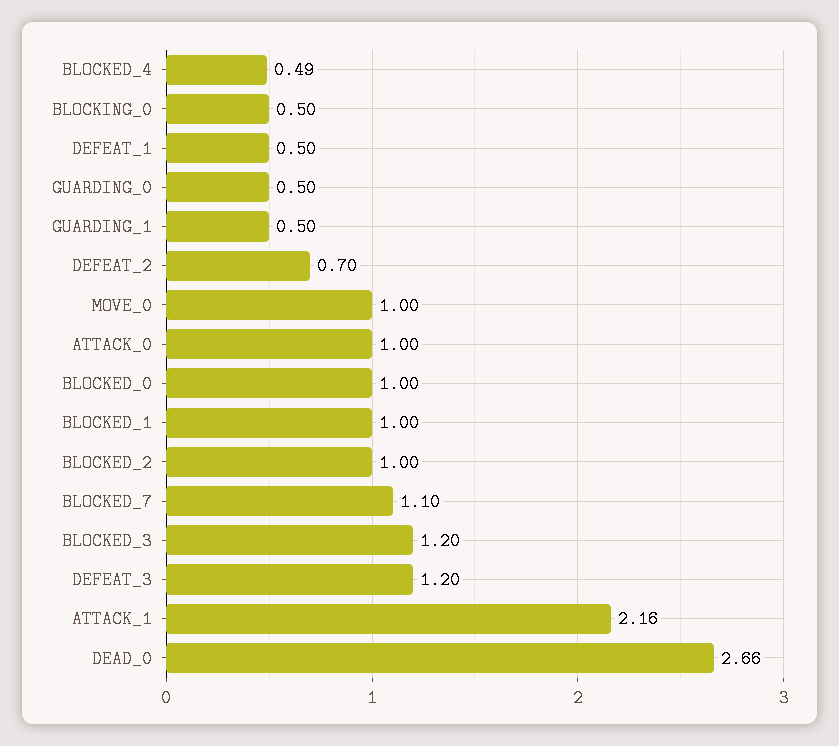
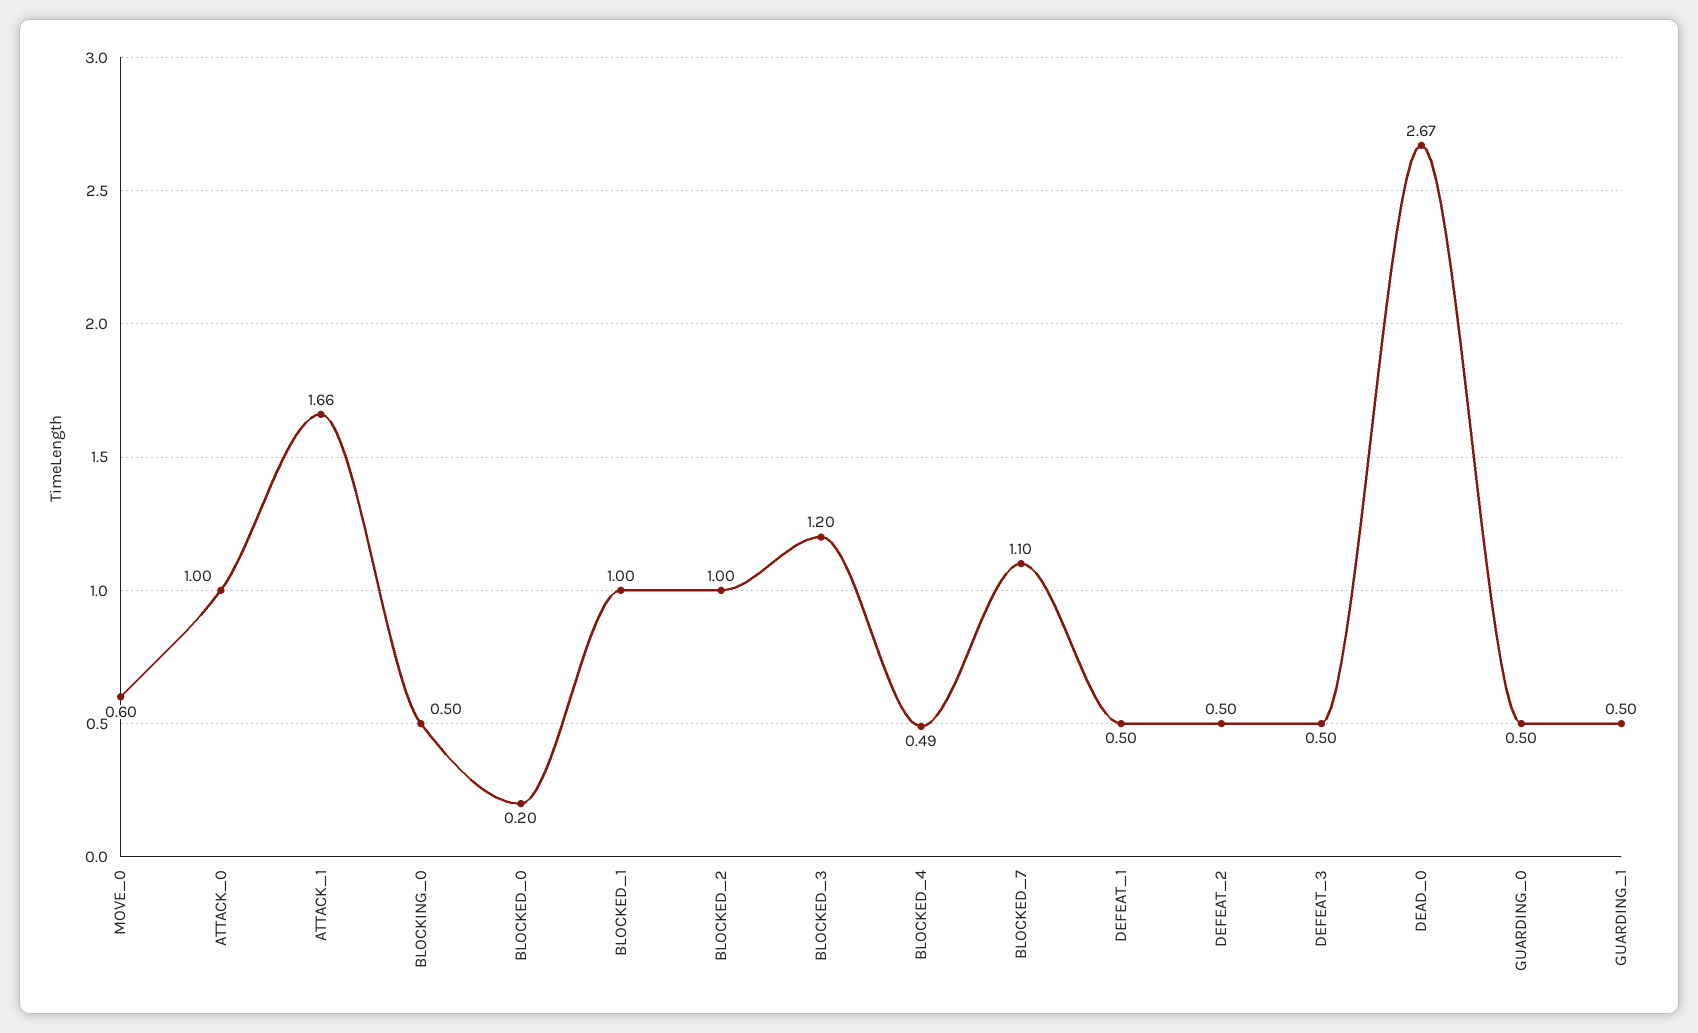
  {
    "BLOCKED_4": 0.49,
    "BLOCKING_0": 0.5,
    "DEFEAT_1": 0.5,
    "GUARDING_0": 0.5,
    "GUARDING_1": 0.5,
-   "DEFEAT_2": 0.7,
+   "DEFEAT_2": 0.5,
-   "MOVE_0": 1,
+   "MOVE_0": 0.6,
    "ATTACK_0": 1,
-   "BLOCKED_0": 1,
+   "BLOCKED_0": 0.2,
    "BLOCKED_1": 1,
    "BLOCKED_2": 1,
    "BLOCKED_7": 1.1,
    "BLOCKED_3": 1.2,
-   "DEFEAT_3": 1.2,
+   "DEFEAT_3": 0.5,
-   "ATTACK_1": 2.16,
+   "ATTACK_1": 1.66,
-   "DEAD_0": 2.66
+   "DEAD_0": 2.67
  }

